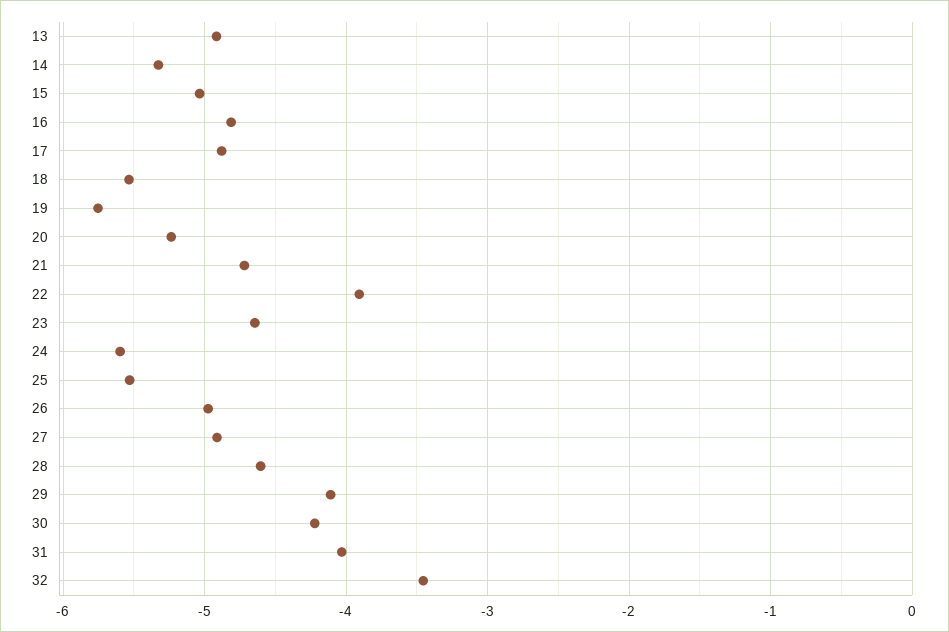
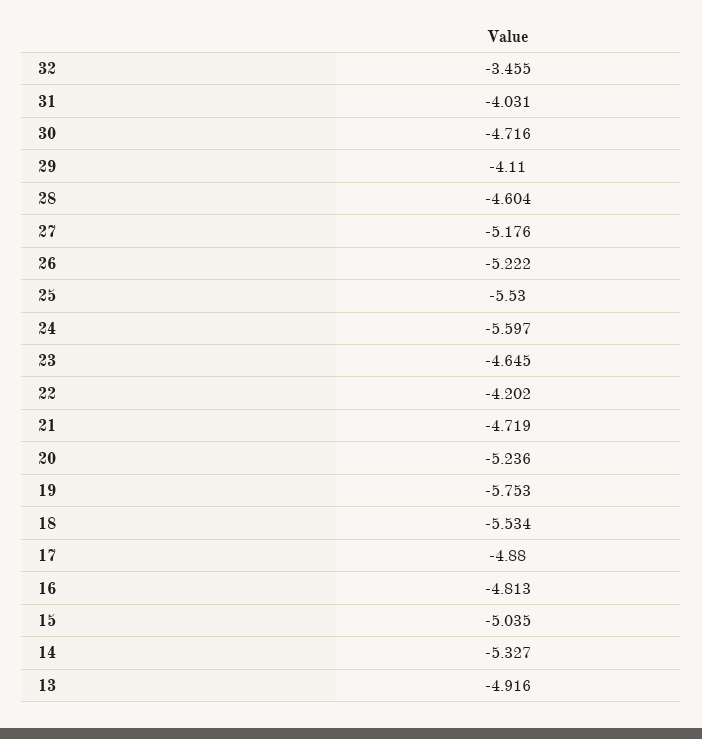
  {
    "13": -4.916,
    "14": -5.327,
    "15": -5.035,
    "16": -4.813,
    "17": -4.88,
    "18": -5.534,
    "19": -5.753,
    "20": -5.236,
    "21": -4.719,
-   "22": -3.9,
+   "22": -4.202,
    "23": -4.645,
    "24": -5.597,
    "25": -5.53,
-   "26": -5,
+   "26": -5.222,
-   "27": -4.9,
+   "27": -5.176,
    "28": -4.604,
    "29": -4.11,
-   "30": -4.2,
+   "30": -4.716,
    "31": -4.031,
    "32": -3.455
  }

